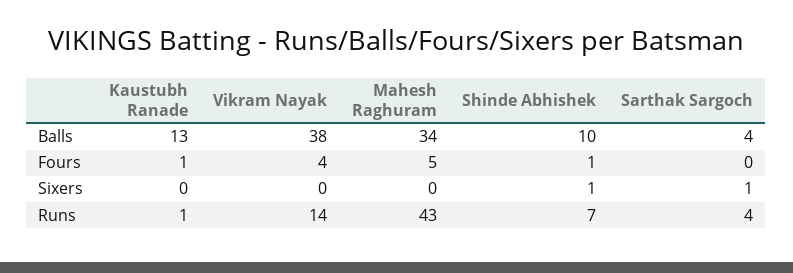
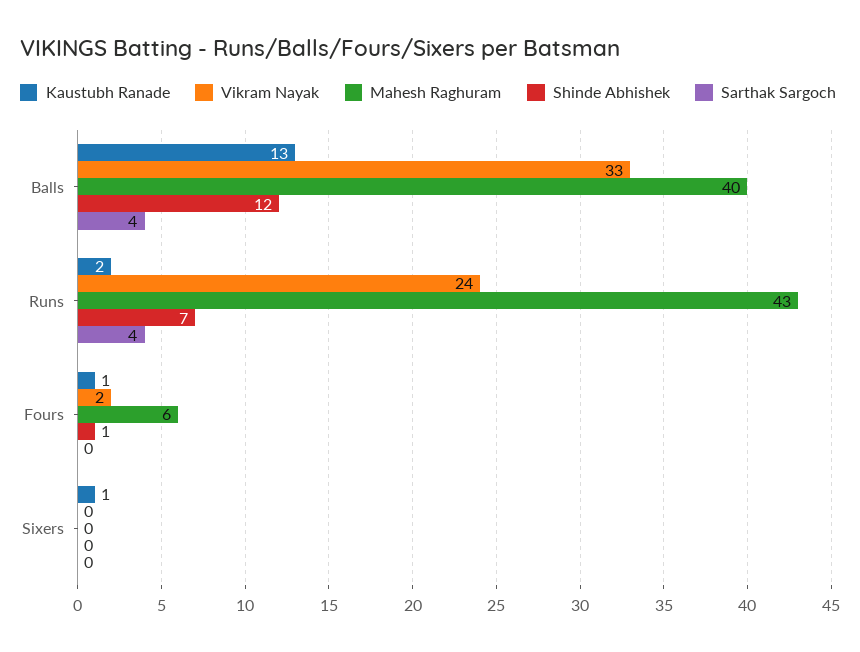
  {
    "Kaustubh Ranade": {
      "Balls": 13,
      "Fours": 1,
-     "Sixers": 0,
+     "Sixers": 1,
-     "Runs": 1
+     "Runs": 2
    },
    "Vikram Nayak": {
-     "Balls": 38,
+     "Balls": 33,
-     "Fours": 4,
+     "Fours": 2,
      "Sixers": 0,
-     "Runs": 14
+     "Runs": 24
    },
    "Mahesh Raghuram": {
-     "Balls": 34,
+     "Balls": 40,
-     "Fours": 5,
+     "Fours": 6,
      "Sixers": 0,
      "Runs": 43
    },
    "Shinde Abhishek": {
-     "Balls": 10,
+     "Balls": 12,
      "Fours": 1,
-     "Sixers": 1,
+     "Sixers": 0,
      "Runs": 7
    },
    "Sarthak Sargoch": {
      "Balls": 4,
      "Fours": 0,
-     "Sixers": 1,
+     "Sixers": 0,
      "Runs": 4
    }
  }

